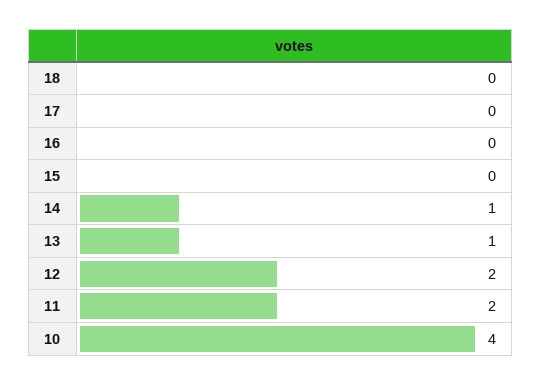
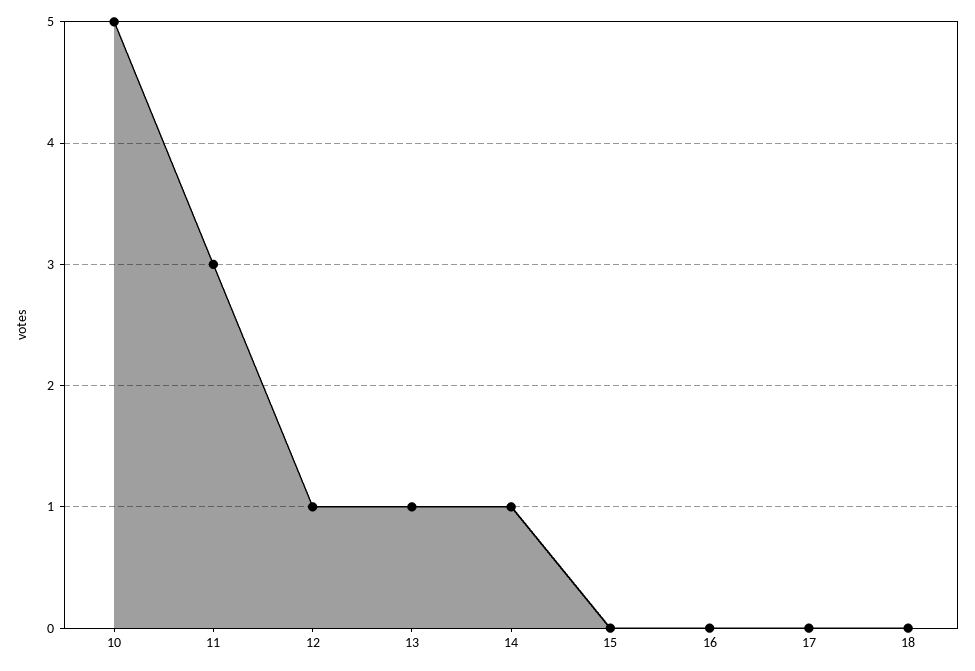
  {
    "18": 0,
    "17": 0,
    "16": 0,
    "15": 0,
    "14": 1,
    "13": 1,
-   "12": 2,
+   "12": 1,
-   "11": 2,
+   "11": 3,
-   "10": 4
+   "10": 5
  }

